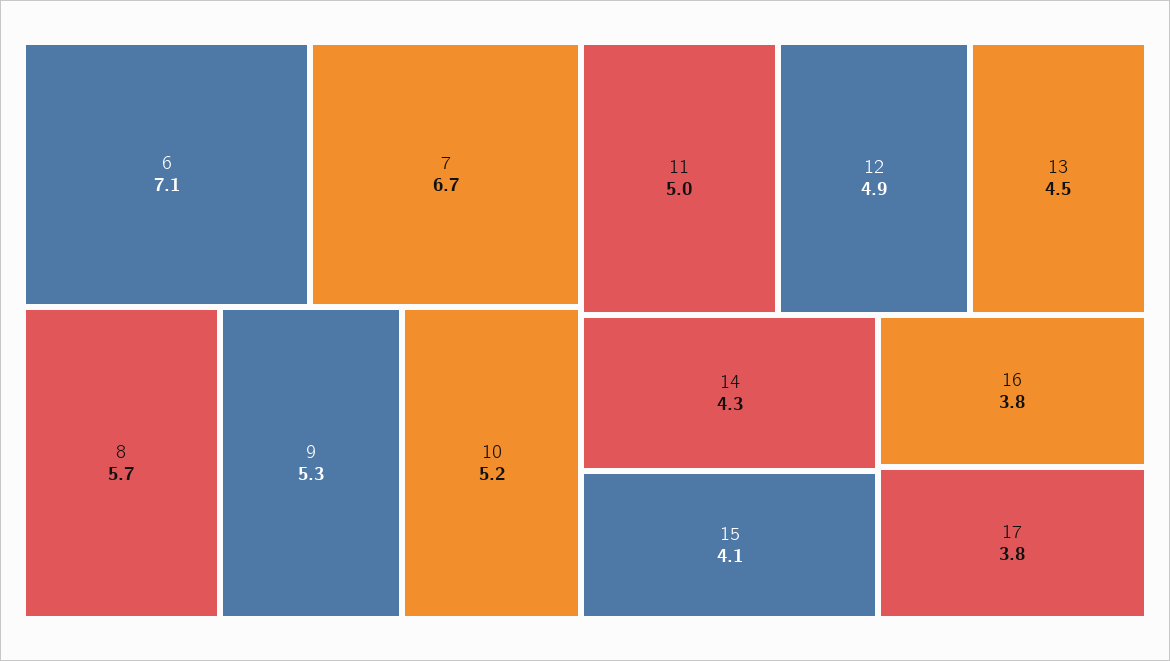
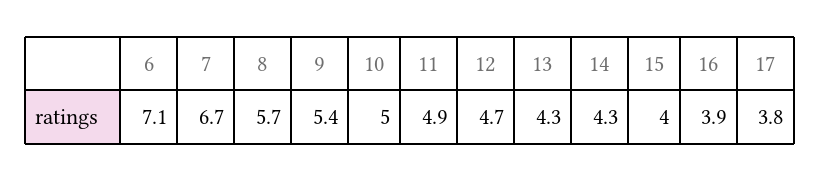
  {
    "6": 7.1,
    "7": 6.7,
    "8": 5.7,
-   "9": 5.3,
+   "9": 5.4,
-   "10": 5.2,
+   "10": 5,
-   "11": 5,
+   "11": 4.9,
-   "12": 4.9,
+   "12": 4.7,
-   "13": 4.5,
+   "13": 4.3,
    "14": 4.3,
-   "15": 4.1,
+   "15": 4,
-   "16": 3.8,
+   "16": 3.9,
    "17": 3.8
  }

